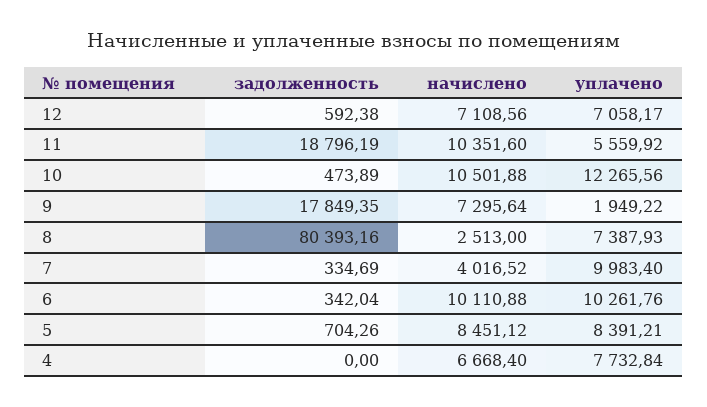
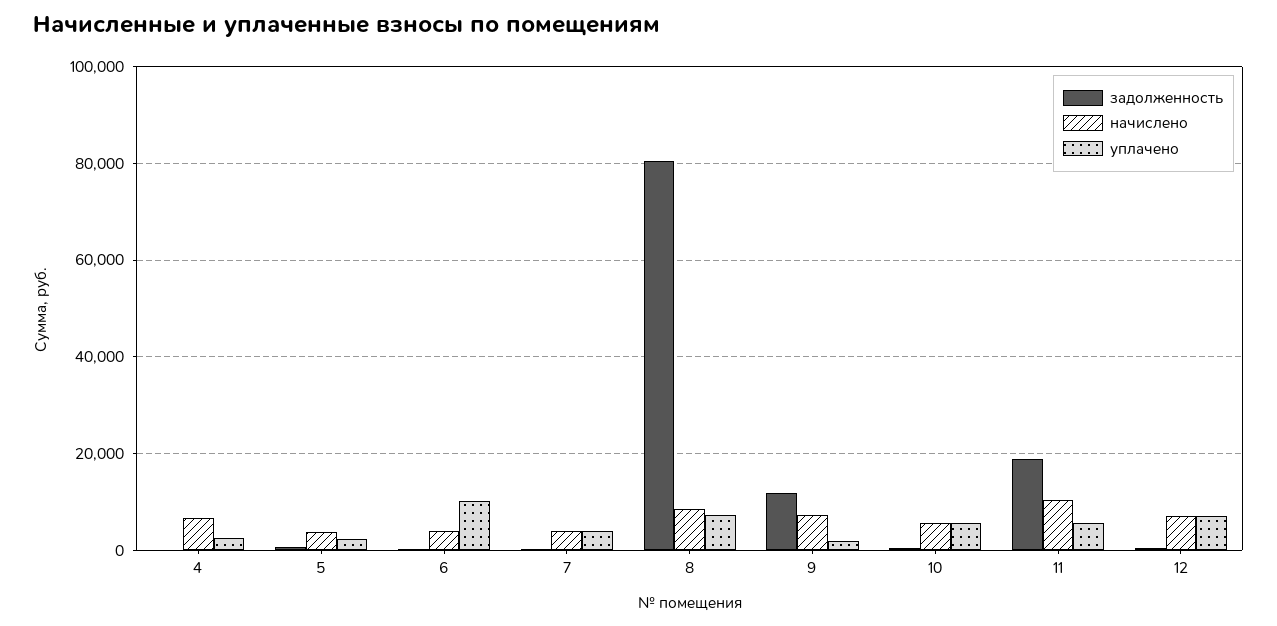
  {
    "задолженность": {
      "12": 592.38,
      "11": 18796.19,
      "10": 473.89,
-     "9": 17849.35,
+     "9": 12000,
      "8": 80393.16,
      "7": 334.69,
      "6": 342.04,
      "5": 704.26,
      "4": 0
    },
    "начислено": {
      "12": 7108.56,
      "11": 10351.6,
-     "10": 10501.88,
+     "10": 6000,
      "9": 7295.64,
-     "8": 2513,
+     "8": 8000,
      "7": 4016.52,
-     "6": 10110.88,
+     "6": 4000,
-     "5": 8451.12,
+     "5": 4000,
      "4": 6668.4
    },
    "уплачено": {
      "12": 7058.17,
      "11": 5559.92,
-     "10": 12265.56,
+     "10": 6000,
      "9": 1949.22,
      "8": 7387.93,
-     "7": 9983.4,
+     "7": 4000,
      "6": 10261.76,
-     "5": 8391.21,
+     "5": 2000,
-     "4": 7732.84
+     "4": 2000
    }
  }

